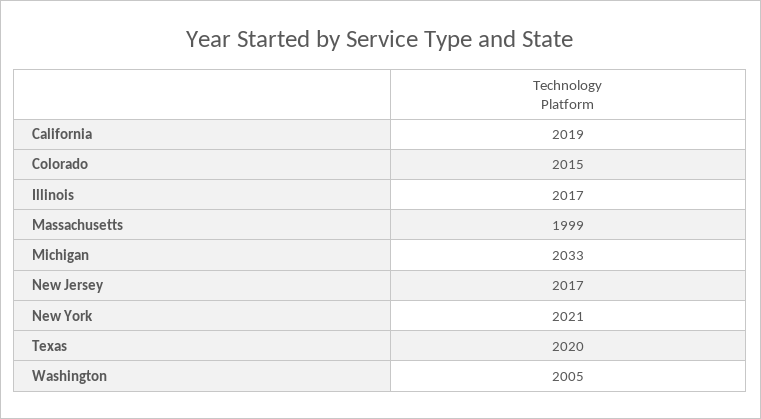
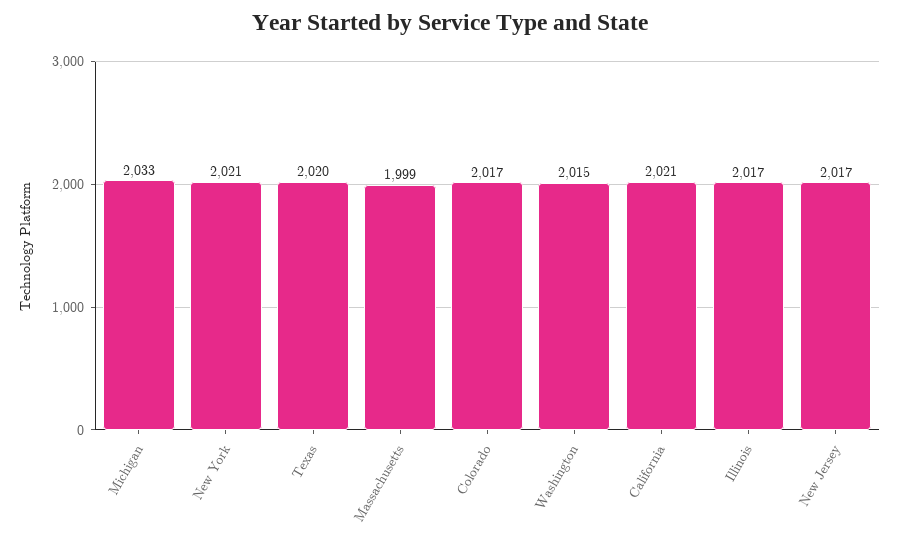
  {
-   "California": 2019,
+   "California": 2021,
-   "Colorado": 2015,
+   "Colorado": 2017,
    "Illinois": 2017,
    "Massachusetts": 1999,
    "Michigan": 2033,
    "New Jersey": 2017,
    "New York": 2021,
    "Texas": 2020,
-   "Washington": 2005
+   "Washington": 2015
  }

